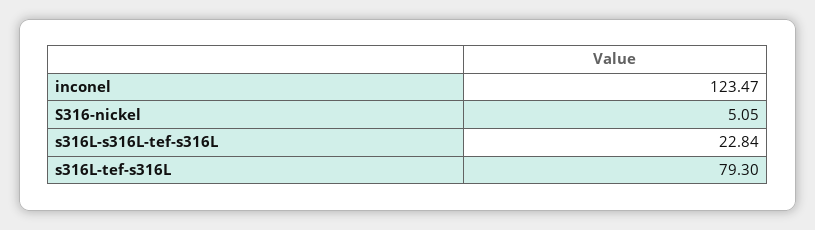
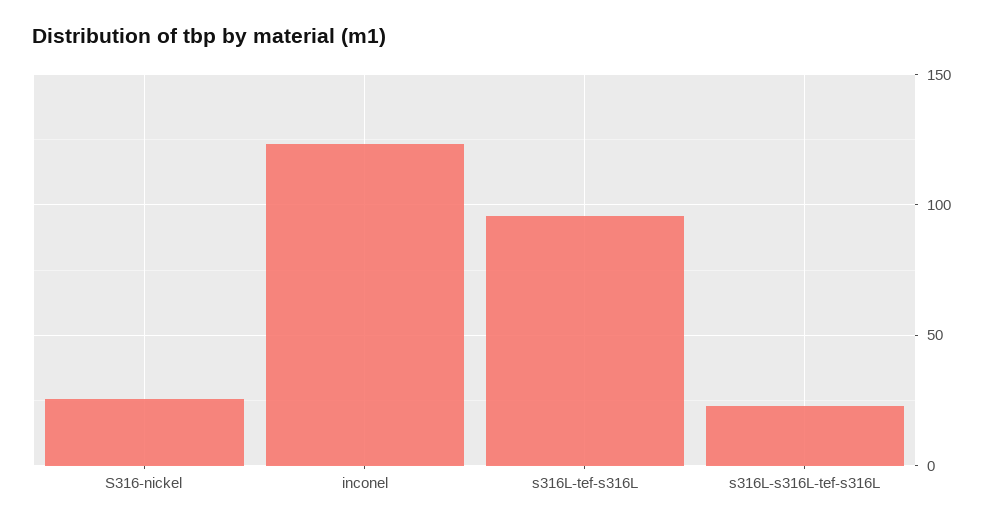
  {
    "inconel": 123.47,
-   "S316-nickel": 5.05,
+   "S316-nickel": 25,
    "s316L-s316L-tef-s316L": 22.84,
-   "s316L-tef-s316L": 79.3
+   "s316L-tef-s316L": 95
  }

